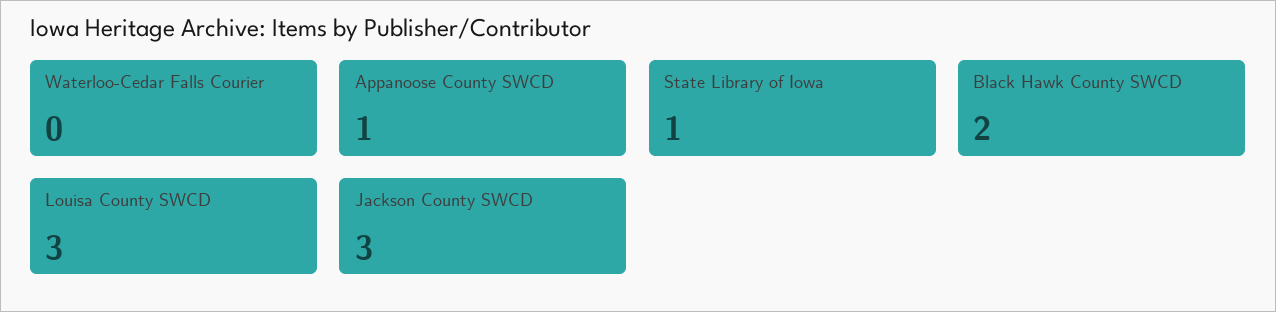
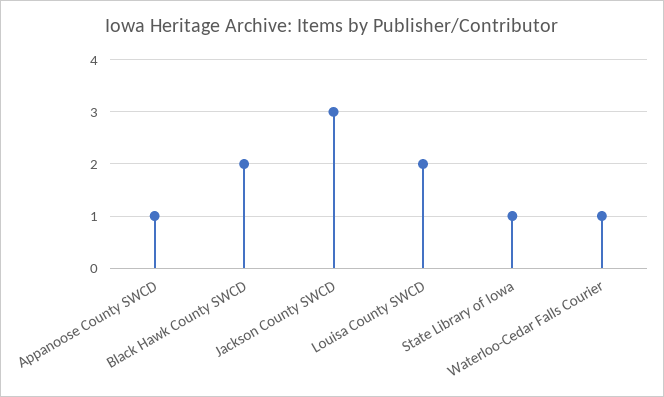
  {
-   "Waterloo-Cedar Falls Courier": 0,
+   "Waterloo-Cedar Falls Courier": 1,
    "Appanoose County SWCD": 1,
    "State Library of Iowa": 1,
    "Black Hawk County SWCD": 2,
-   "Louisa County SWCD": 3,
+   "Louisa County SWCD": 2,
    "Jackson County SWCD": 3
  }

